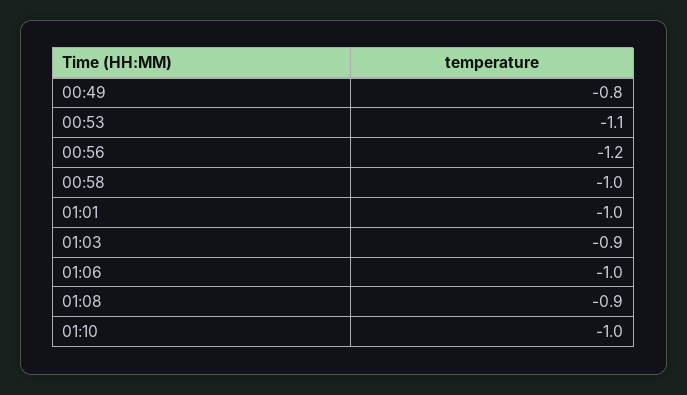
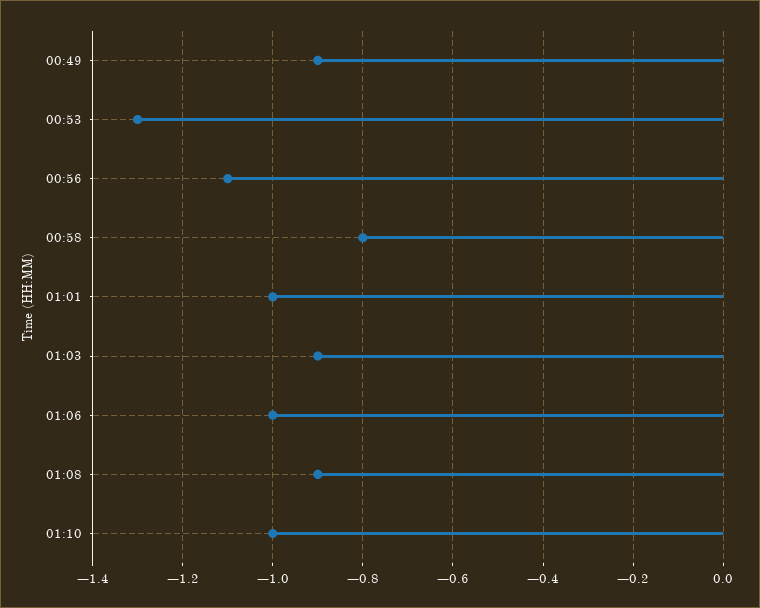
  {
-   "00:49": -0.8,
+   "00:49": -0.9,
-   "00:53": -1.1,
+   "00:53": -1.3,
-   "00:56": -1.2,
+   "00:56": -1.1,
-   "00:58": -1,
+   "00:58": -0.8,
    "01:01": -1,
    "01:03": -0.9,
    "01:06": -1,
    "01:08": -0.9,
    "01:10": -1
  }

